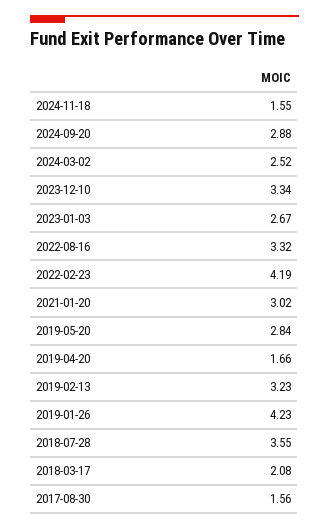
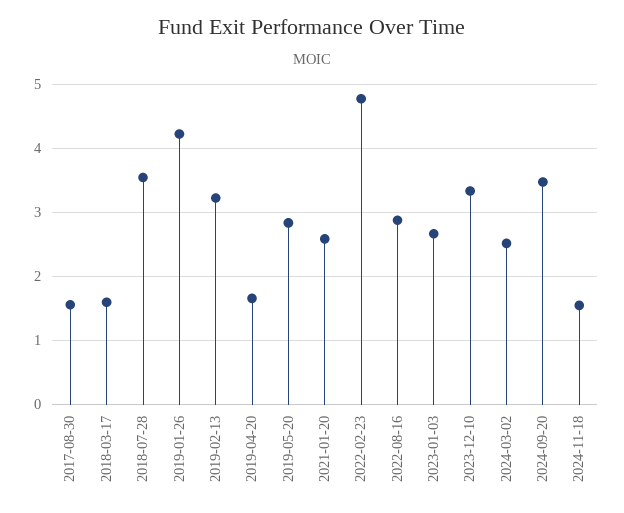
  {
    "2024-11-18": 1.55,
-   "2024-09-20": 2.88,
+   "2024-09-20": 3.5,
    "2024-03-02": 2.52,
    "2023-12-10": 3.34,
    "2023-01-03": 2.67,
-   "2022-08-16": 3.32,
+   "2022-08-16": 2.9,
-   "2022-02-23": 4.19,
+   "2022-02-23": 4.8,
-   "2021-01-20": 3.02,
+   "2021-01-20": 2.6,
    "2019-05-20": 2.84,
    "2019-04-20": 1.66,
    "2019-02-13": 3.23,
    "2019-01-26": 4.23,
    "2018-07-28": 3.55,
-   "2018-03-17": 2.08,
+   "2018-03-17": 1.6,
    "2017-08-30": 1.56
  }

